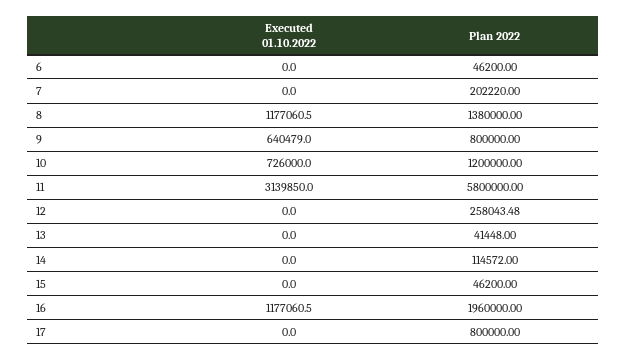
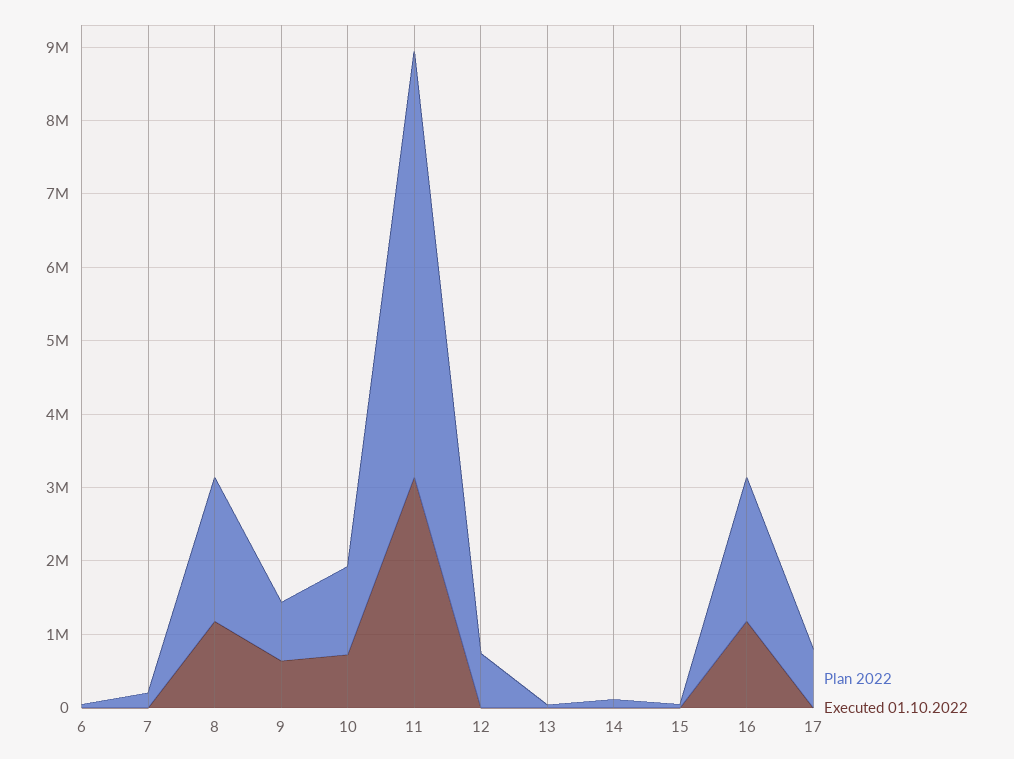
  {
    "Executed 01.10.2022": {
      "6": 0,
      "7": 0,
      "8": 1177060.5,
      "9": 640479,
      "10": 726000,
      "11": 3139850,
      "12": 0,
      "13": 0,
      "14": 0,
      "15": 0,
      "16": 1177060.5,
      "17": 0
    },
    "Plan 2022": {
      "6": 46200,
      "7": 202220,
-     "8": 1380000,
+     "8": 2000000,
      "9": 800000,
      "10": 1200000,
      "11": 5800000,
-     "12": 258043.48,
+     "12": 800000,
      "13": 41448,
      "14": 114572,
      "15": 46200,
      "16": 1960000,
      "17": 800000
    }
  }

